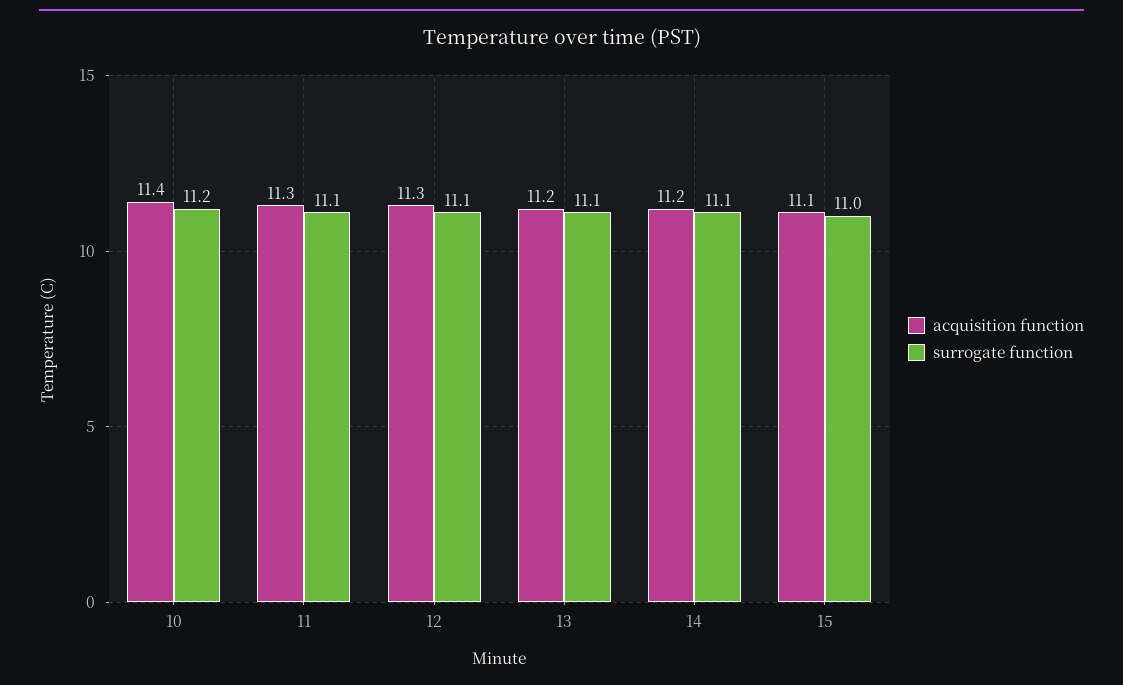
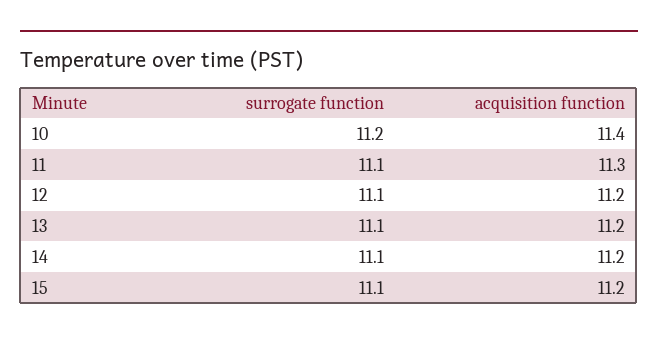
  {
    "acquisition function": {
      "10": 11.4,
      "11": 11.3,
-     "12": 11.3,
+     "12": 11.2,
      "13": 11.2,
      "14": 11.2,
-     "15": 11.1
+     "15": 11.2
    },
    "surrogate function": {
      "10": 11.2,
      "11": 11.1,
      "12": 11.1,
      "13": 11.1,
      "14": 11.1,
-     "15": 11
+     "15": 11.1
    }
  }

